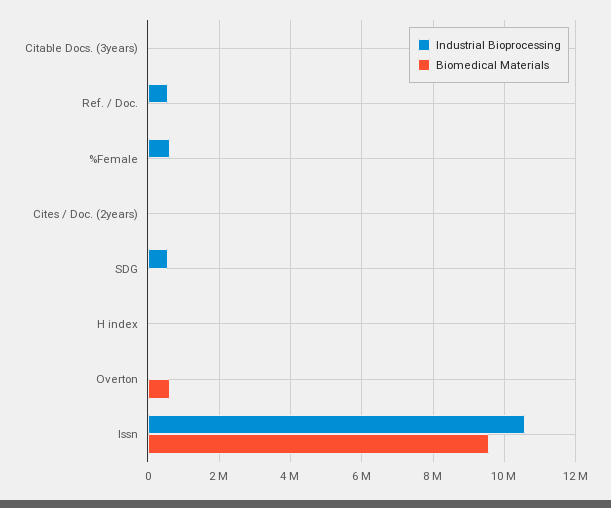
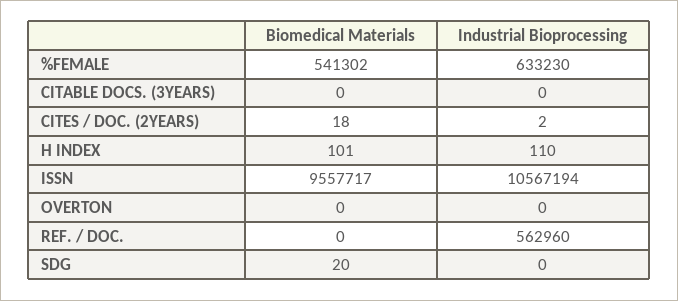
  {
    "Industrial Bioprocessing": {
      "Citable Docs. (3years)": 0,
      "Ref. / Doc.": 562960,
      "%Female": 633230,
      "Cites / Doc. (2years)": 2,
-     "SDG": 600000,
+     "SDG": 0,
      "H index": 110,
      "Overton": 0,
      "Issn": 10567194
    },
    "Biomedical Materials": {
      "Citable Docs. (3years)": 0,
      "Ref. / Doc.": 0,
-     "%Female": 0,
+     "%Female": 541302,
      "Cites / Doc. (2years)": 18,
      "SDG": 20,
      "H index": 101,
-     "Overton": 600000,
+     "Overton": 0,
      "Issn": 9557717
    }
  }

